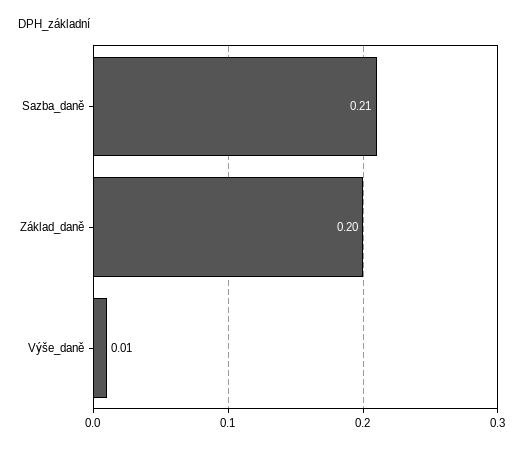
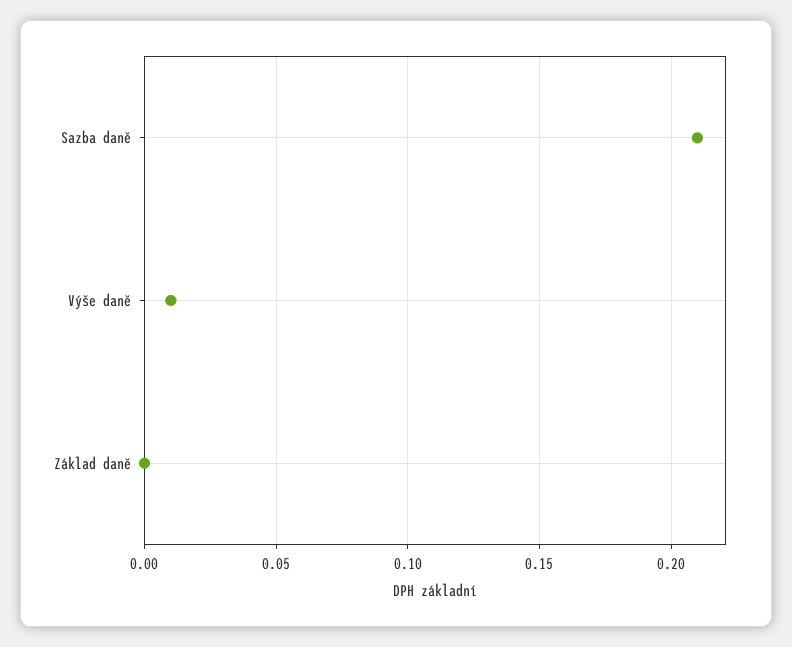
  {
    "Sazba_daně": 0.21,
-   "Základ_daně": 0.2,
+   "Základ_daně": 0,
    "Výše_daně": 0.01
  }

